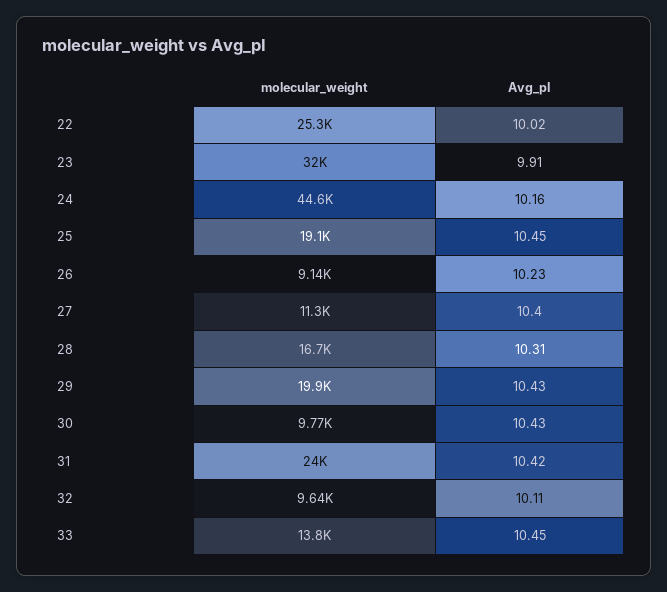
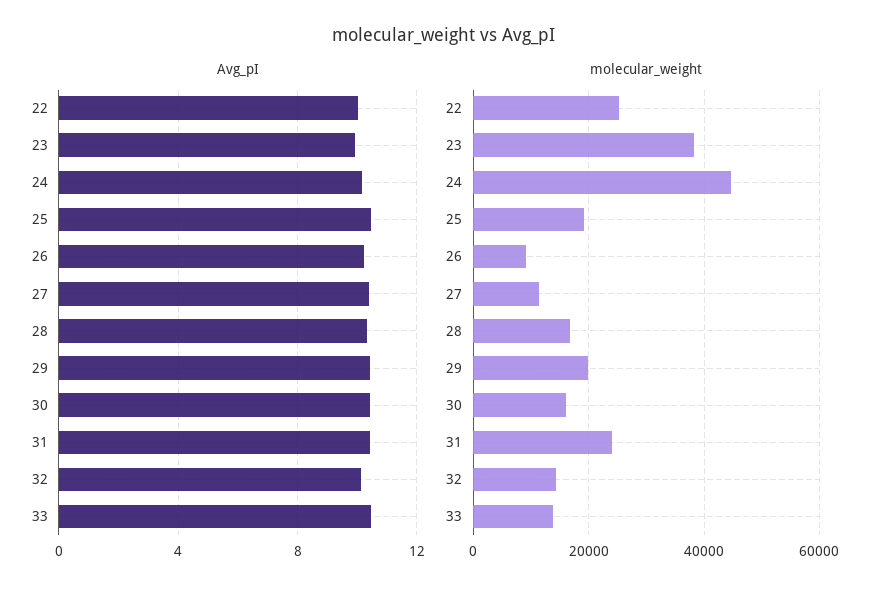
  {
    "molecular_weight": {
      "22": 25300,
-     "23": 32000,
+     "23": 38000,
      "24": 44600,
      "25": 19100,
      "26": 9140,
      "27": 11300,
      "28": 16700,
      "29": 19900,
-     "30": 9770,
+     "30": 16000,
      "31": 24000,
-     "32": 9640,
+     "32": 14000,
      "33": 13800
    },
    "Avg_pI": {
      "22": 10.02,
      "23": 9.91,
      "24": 10.16,
      "25": 10.45,
      "26": 10.23,
      "27": 10.4,
      "28": 10.31,
      "29": 10.43,
      "30": 10.43,
      "31": 10.42,
      "32": 10.11,
      "33": 10.45
    }
  }

